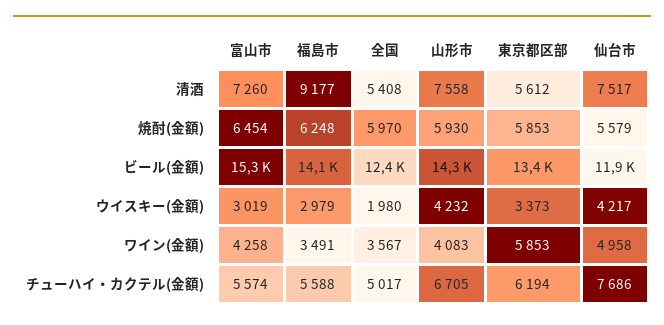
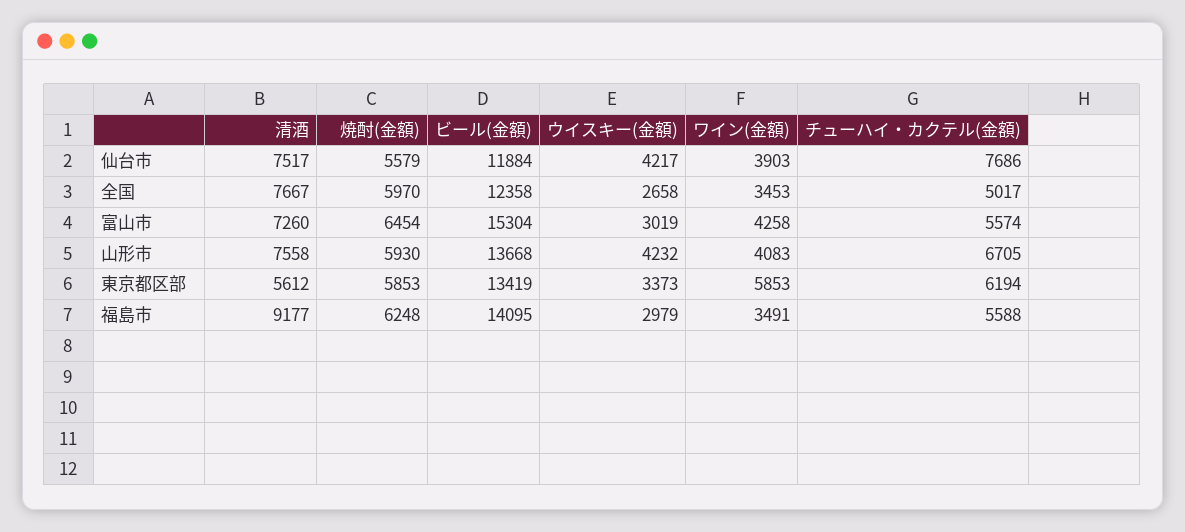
  {
    "富山市": {
      "清酒": 7260,
      "焼酎(金額)": 6454,
      "ビール(金額)": 15304,
      "ウイスキー(金額)": 3019,
      "ワイン(金額)": 4258,
      "チューハイ・カクテル(金額)": 5574
    },
    "福島市": {
      "清酒": 9177,
      "焼酎(金額)": 6248,
      "ビール(金額)": 14095,
      "ウイスキー(金額)": 2979,
      "ワイン(金額)": 3491,
      "チューハイ・カクテル(金額)": 5588
    },
    "全国": {
-     "清酒": 5408,
+     "清酒": 7667,
      "焼酎(金額)": 5970,
      "ビール(金額)": 12358,
-     "ウイスキー(金額)": 1980,
+     "ウイスキー(金額)": 2658,
-     "ワイン(金額)": 3567,
+     "ワイン(金額)": 3453,
      "チューハイ・カクテル(金額)": 5017
    },
    "山形市": {
      "清酒": 7558,
      "焼酎(金額)": 5930,
-     "ビール(金額)": 14300,
+     "ビール(金額)": 13668,
      "ウイスキー(金額)": 4232,
      "ワイン(金額)": 4083,
      "チューハイ・カクテル(金額)": 6705
    },
    "東京都区部": {
      "清酒": 5612,
      "焼酎(金額)": 5853,
      "ビール(金額)": 13419,
      "ウイスキー(金額)": 3373,
      "ワイン(金額)": 5853,
      "チューハイ・カクテル(金額)": 6194
    },
    "仙台市": {
      "清酒": 7517,
      "焼酎(金額)": 5579,
      "ビール(金額)": 11884,
      "ウイスキー(金額)": 4217,
-     "ワイン(金額)": 4958,
+     "ワイン(金額)": 3903,
      "チューハイ・カクテル(金額)": 7686
    }
  }

